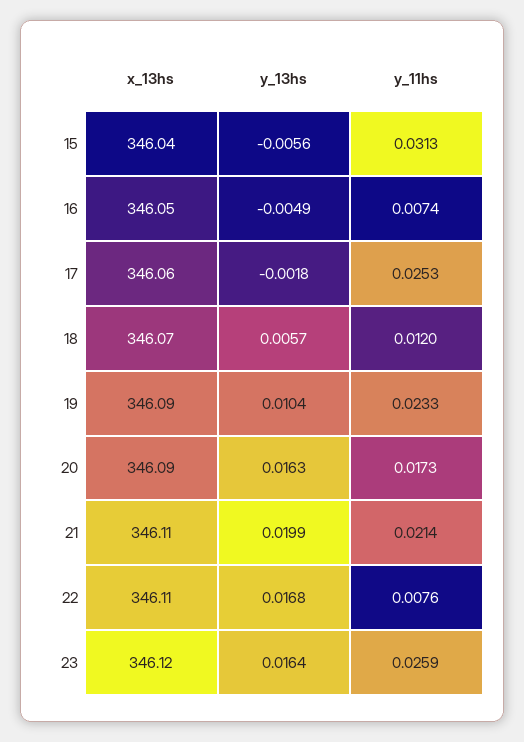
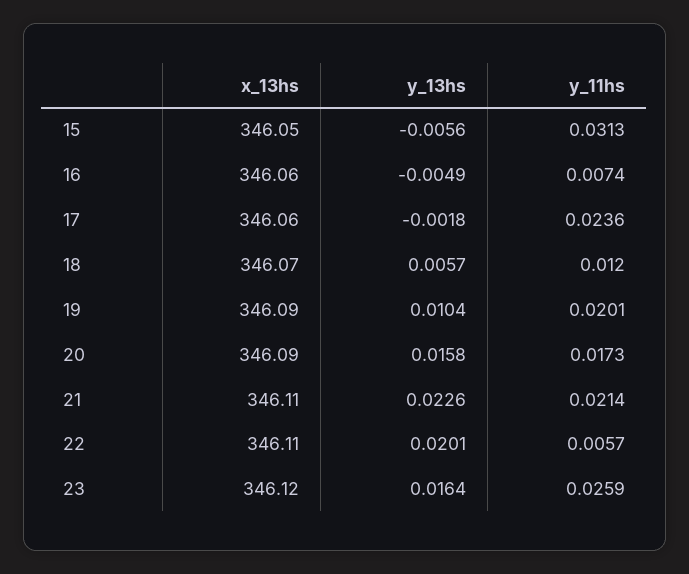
  {
    "x_13hs": {
-     "15": 346.04,
+     "15": 346.05,
-     "16": 346.05,
+     "16": 346.06,
      "17": 346.06,
      "18": 346.07,
      "19": 346.09,
      "20": 346.09,
      "21": 346.11,
      "22": 346.11,
      "23": 346.12
    },
    "y_13hs": {
      "15": -0.0056,
      "16": -0.0049,
      "17": -0.0018,
      "18": 0.0057,
      "19": 0.0104,
-     "20": 0.0163,
+     "20": 0.0158,
-     "21": 0.0199,
+     "21": 0.0226,
-     "22": 0.0168,
+     "22": 0.0201,
      "23": 0.0164
    },
    "y_11hs": {
      "15": 0.0313,
      "16": 0.0074,
-     "17": 0.0253,
+     "17": 0.0236,
      "18": 0.012,
-     "19": 0.0233,
+     "19": 0.0201,
      "20": 0.0173,
      "21": 0.0214,
-     "22": 0.0076,
+     "22": 0.0057,
      "23": 0.0259
    }
  }

